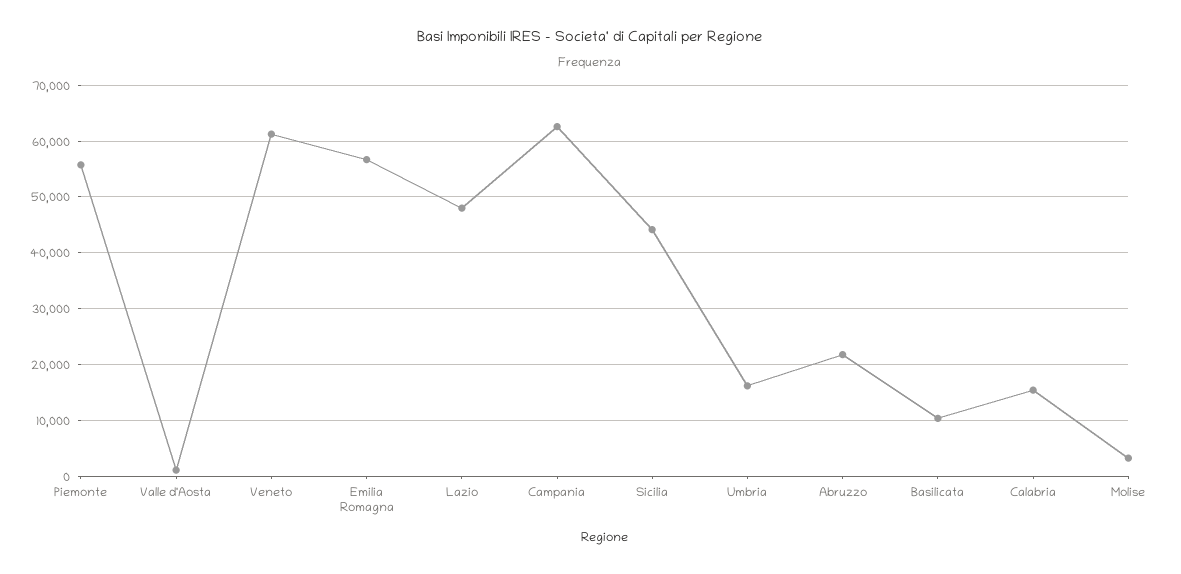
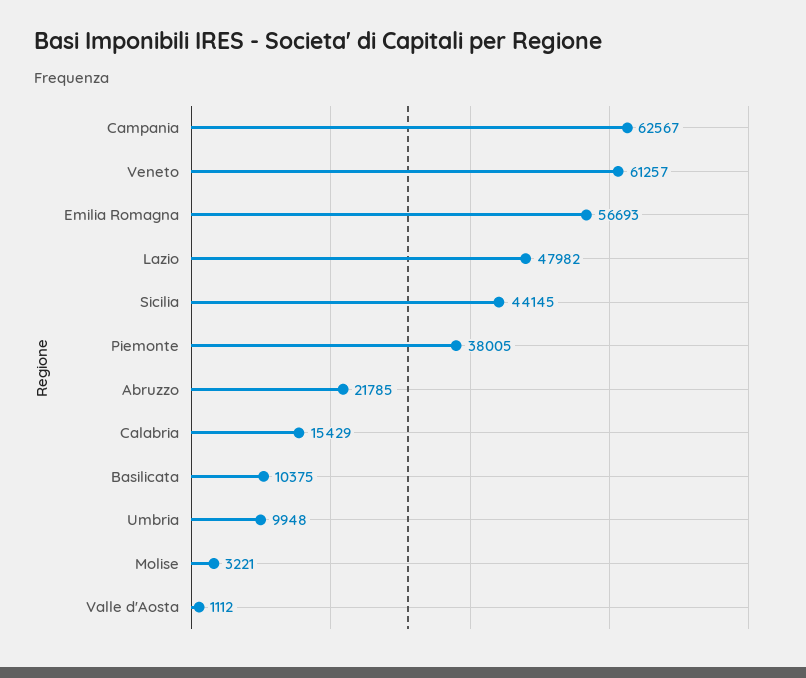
  {
-   "Piemonte": 56000,
+   "Piemonte": 38005,
    "Valle d'Aosta": 1112,
    "Veneto": 61257,
    "Emilia Romagna": 56693,
    "Lazio": 47982,
    "Campania": 62567,
    "Sicilia": 44145,
-   "Umbria": 16000,
+   "Umbria": 9948,
    "Abruzzo": 21785,
    "Basilicata": 10375,
    "Calabria": 15429,
    "Molise": 3221
  }

